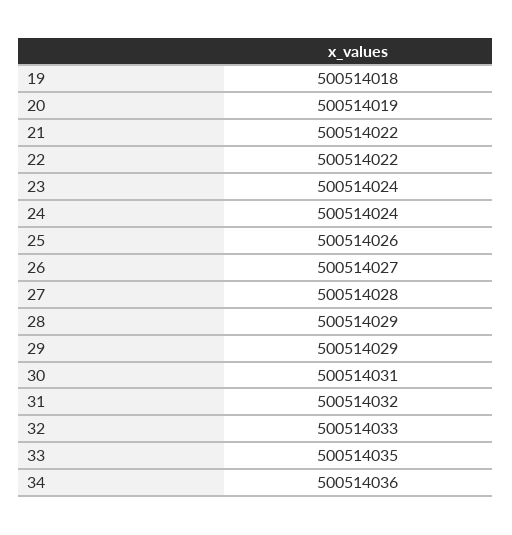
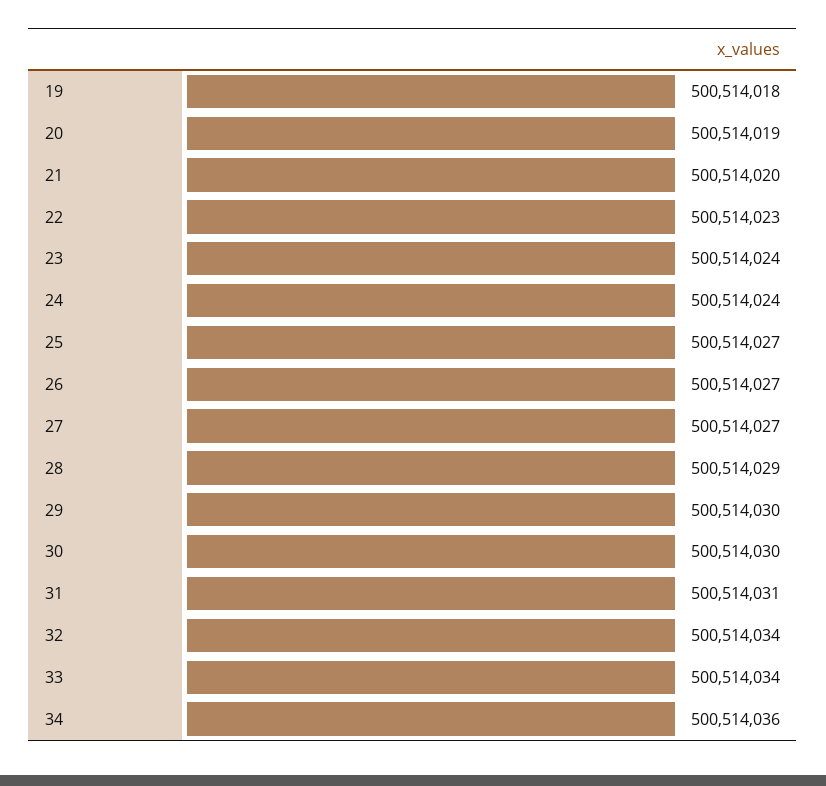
  {
    "19": 500514018,
    "20": 500514019,
-   "21": 500514022,
+   "21": 500514020,
-   "22": 500514022,
+   "22": 500514023,
    "23": 500514024,
    "24": 500514024,
-   "25": 500514026,
+   "25": 500514027,
    "26": 500514027,
-   "27": 500514028,
+   "27": 500514027,
    "28": 500514029,
-   "29": 500514029,
+   "29": 500514030,
-   "30": 500514031,
+   "30": 500514030,
-   "31": 500514032,
+   "31": 500514031,
-   "32": 500514033,
+   "32": 500514034,
-   "33": 500514035,
+   "33": 500514034,
    "34": 500514036
  }

